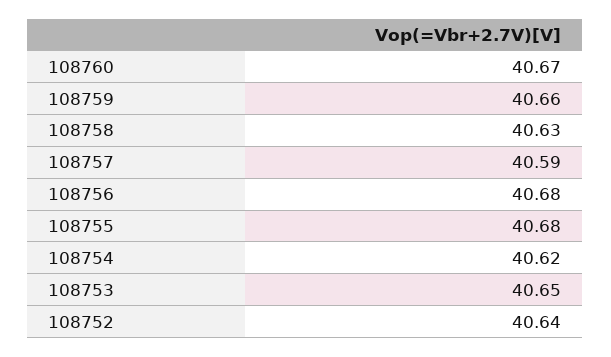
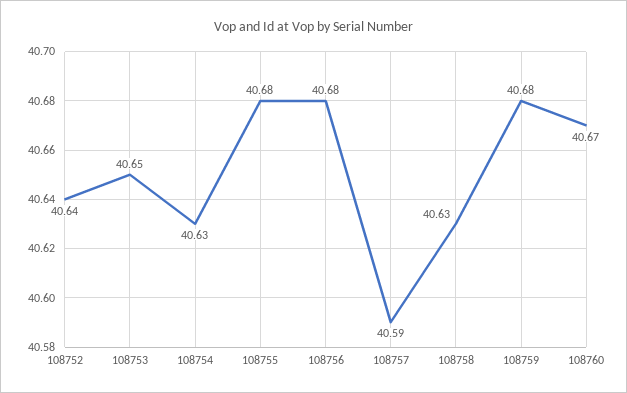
  {
    "108760": 40.67,
-   "108759": 40.66,
+   "108759": 40.68,
    "108758": 40.63,
    "108757": 40.59,
    "108756": 40.68,
    "108755": 40.68,
-   "108754": 40.62,
+   "108754": 40.63,
    "108753": 40.65,
    "108752": 40.64
  }

